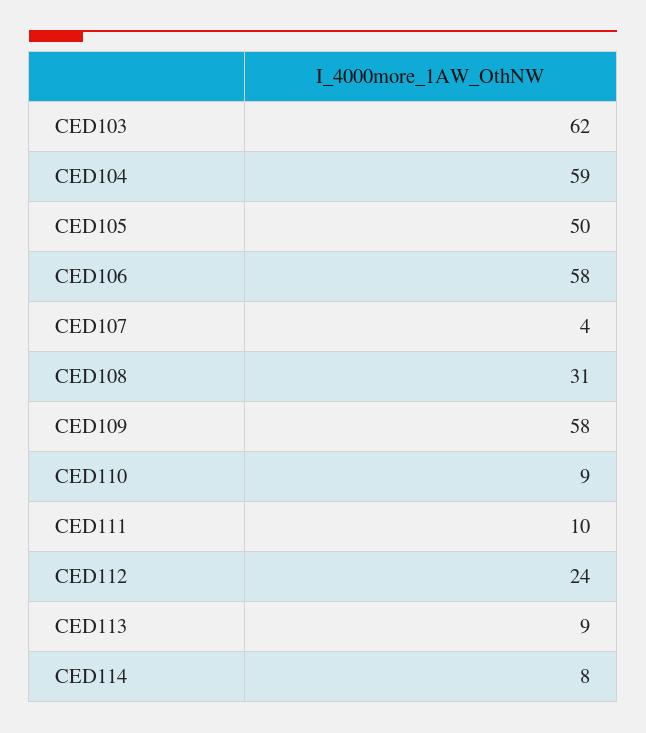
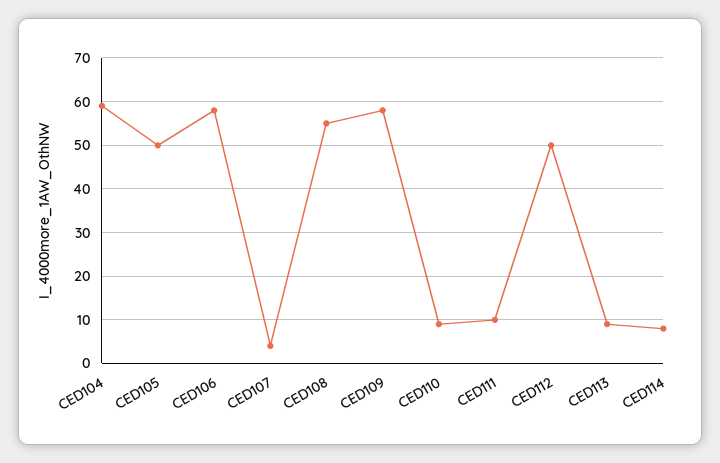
  {
-   "CED103": 62,
    "CED104": 59,
    "CED105": 50,
    "CED106": 58,
    "CED107": 4,
-   "CED108": 31,
+   "CED108": 55,
    "CED109": 58,
    "CED110": 9,
    "CED111": 10,
-   "CED112": 24,
+   "CED112": 50,
    "CED113": 9,
    "CED114": 8
  }

